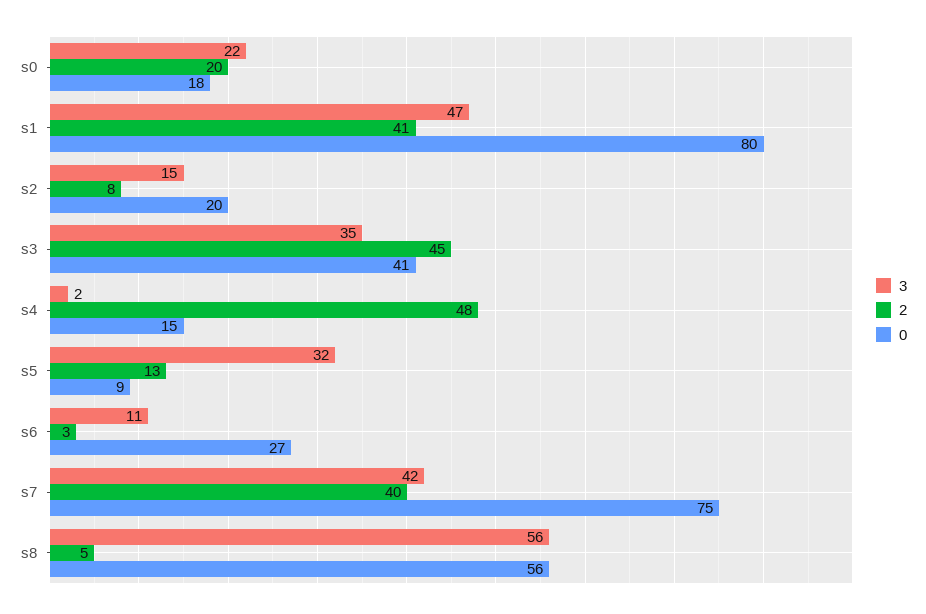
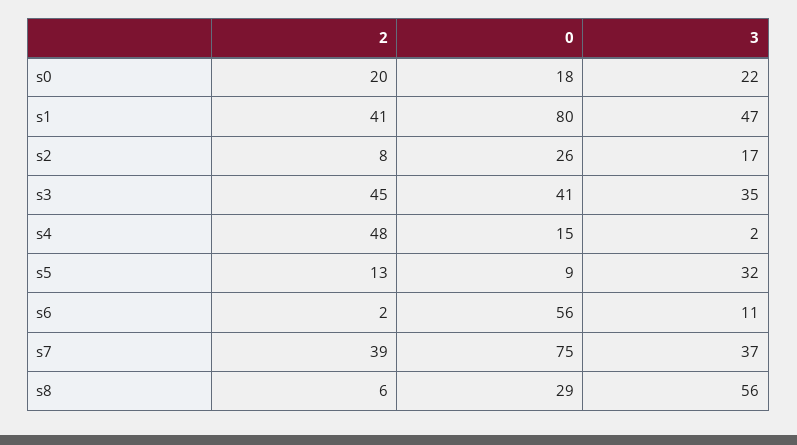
  {
    "3": {
      "s0": 22,
      "s1": 47,
-     "s2": 15,
+     "s2": 17,
      "s3": 35,
      "s4": 2,
      "s5": 32,
      "s6": 11,
-     "s7": 42,
+     "s7": 37,
      "s8": 56
    },
    "2": {
      "s0": 20,
      "s1": 41,
      "s2": 8,
      "s3": 45,
      "s4": 48,
      "s5": 13,
-     "s6": 3,
+     "s6": 2,
-     "s7": 40,
+     "s7": 39,
-     "s8": 5
+     "s8": 6
    },
    "0": {
      "s0": 18,
      "s1": 80,
-     "s2": 20,
+     "s2": 26,
      "s3": 41,
      "s4": 15,
      "s5": 9,
-     "s6": 27,
+     "s6": 56,
      "s7": 75,
-     "s8": 56
+     "s8": 29
    }
  }

